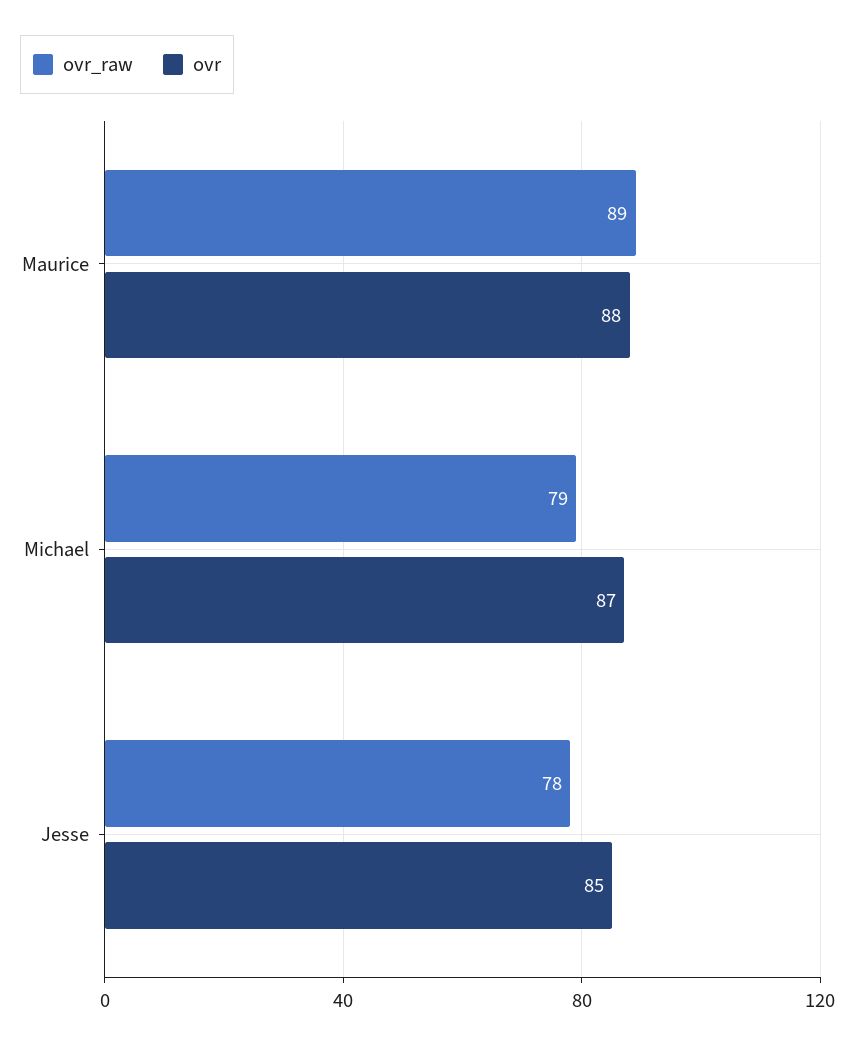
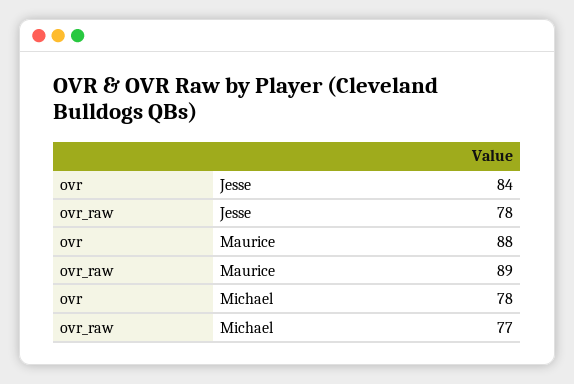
  {
    "ovr_raw": {
      "Maurice": 89,
-     "Michael": 79,
+     "Michael": 77,
      "Jesse": 78
    },
    "ovr": {
      "Maurice": 88,
-     "Michael": 87,
+     "Michael": 78,
-     "Jesse": 85
+     "Jesse": 84
    }
  }

